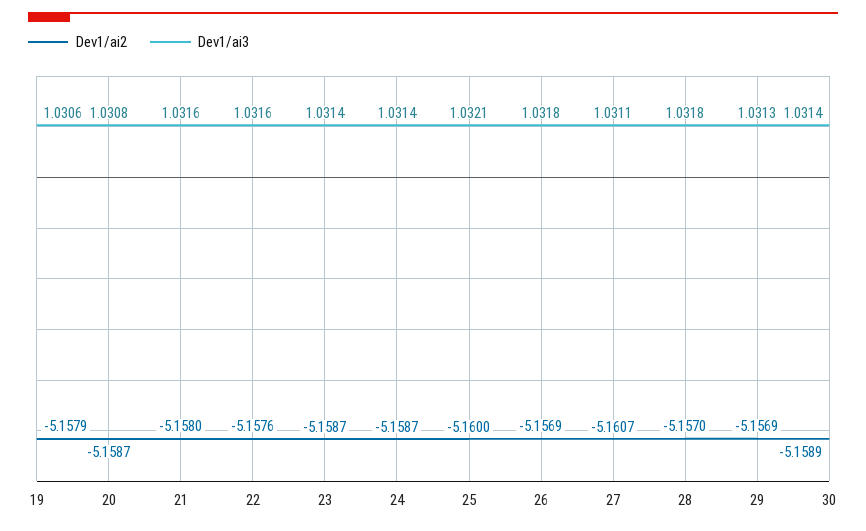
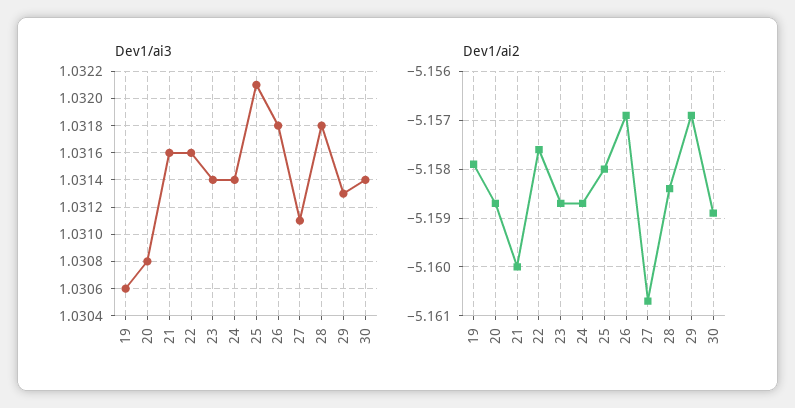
  {
    "Dev1/ai2": {
      "19": -5.1579,
      "20": -5.1587,
-     "21": -5.158,
+     "21": -5.16,
      "22": -5.1576,
      "23": -5.1587,
      "24": -5.1587,
-     "25": -5.16,
+     "25": -5.158,
      "26": -5.1569,
      "27": -5.1607,
-     "28": -5.157,
+     "28": -5.1585,
      "29": -5.1569,
      "30": -5.1589
    },
    "Dev1/ai3": {
      "19": 1.0306,
      "20": 1.0308,
      "21": 1.0316,
      "22": 1.0316,
      "23": 1.0314,
      "24": 1.0314,
      "25": 1.0321,
      "26": 1.0318,
      "27": 1.0311,
      "28": 1.0318,
      "29": 1.0313,
      "30": 1.0314
    }
  }

